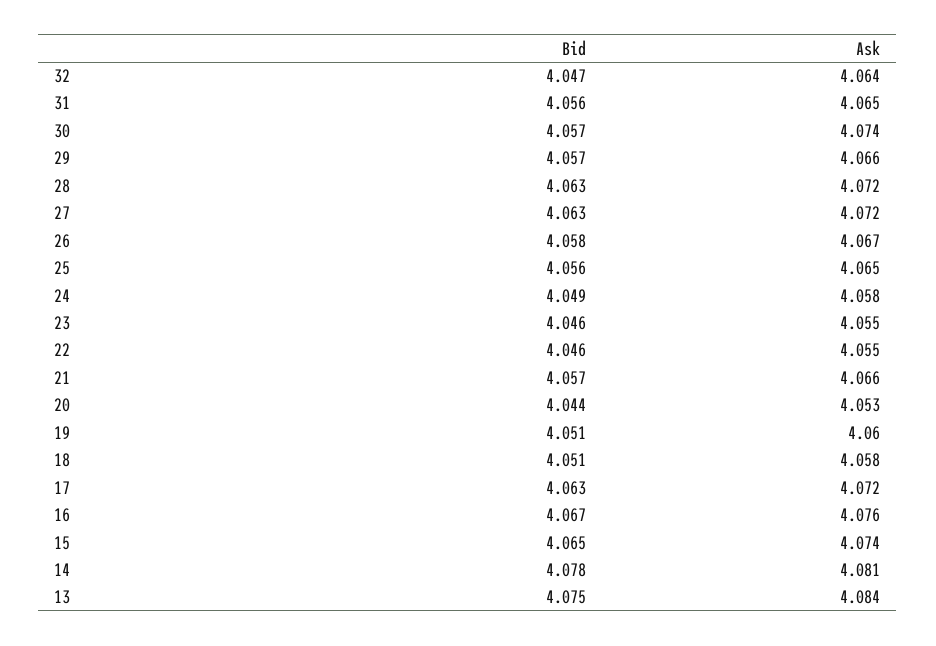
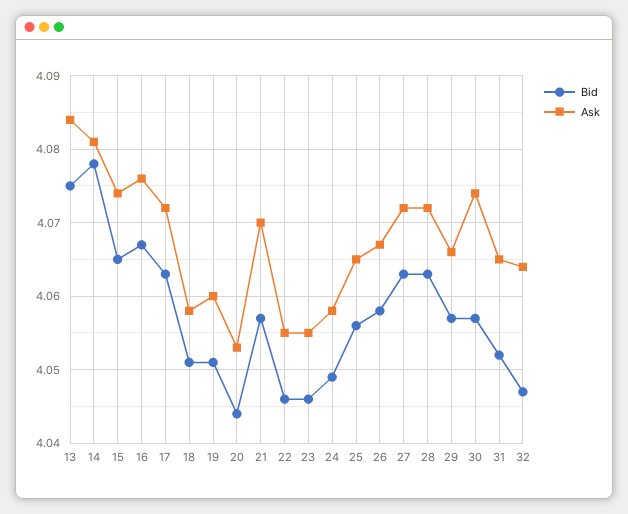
  {
    "Bid": {
      "32": 4.047,
-     "31": 4.056,
+     "31": 4.052,
      "30": 4.057,
      "29": 4.057,
      "28": 4.063,
      "27": 4.063,
      "26": 4.058,
      "25": 4.056,
      "24": 4.049,
      "23": 4.046,
      "22": 4.046,
      "21": 4.057,
      "20": 4.044,
      "19": 4.051,
      "18": 4.051,
      "17": 4.063,
      "16": 4.067,
      "15": 4.065,
      "14": 4.078,
      "13": 4.075
    },
    "Ask": {
      "32": 4.064,
      "31": 4.065,
      "30": 4.074,
      "29": 4.066,
      "28": 4.072,
      "27": 4.072,
      "26": 4.067,
      "25": 4.065,
      "24": 4.058,
      "23": 4.055,
      "22": 4.055,
-     "21": 4.066,
+     "21": 4.07,
      "20": 4.053,
      "19": 4.06,
      "18": 4.058,
      "17": 4.072,
      "16": 4.076,
      "15": 4.074,
      "14": 4.081,
      "13": 4.084
    }
  }

